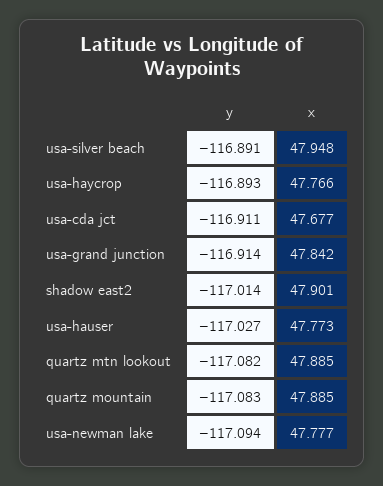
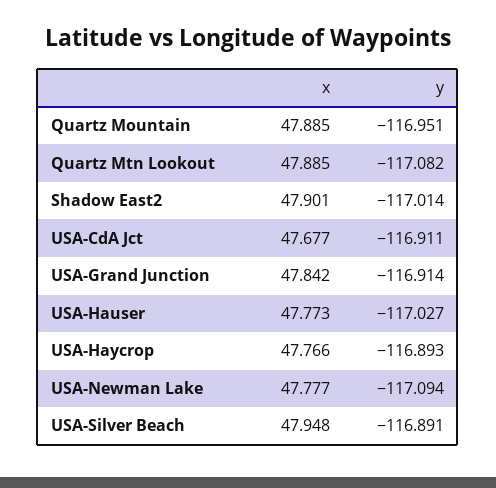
  {
    "y": {
      "usa-silver beach": -116.891,
      "usa-haycrop": -116.893,
      "usa-cda jct": -116.911,
      "usa-grand junction": -116.914,
      "shadow east2": -117.014,
      "usa-hauser": -117.027,
      "quartz mtn lookout": -117.082,
-     "quartz mountain": -117.083,
+     "quartz mountain": -116.951,
      "usa-newman lake": -117.094
    },
    "x": {
      "usa-silver beach": 47.948,
      "usa-haycrop": 47.766,
      "usa-cda jct": 47.677,
      "usa-grand junction": 47.842,
      "shadow east2": 47.901,
      "usa-hauser": 47.773,
      "quartz mtn lookout": 47.885,
      "quartz mountain": 47.885,
      "usa-newman lake": 47.777
    }
  }

